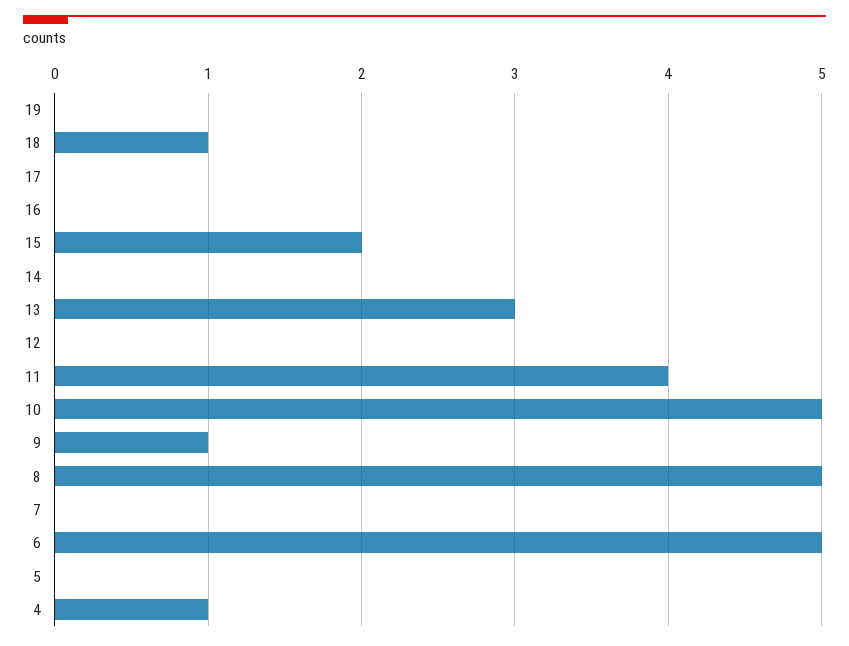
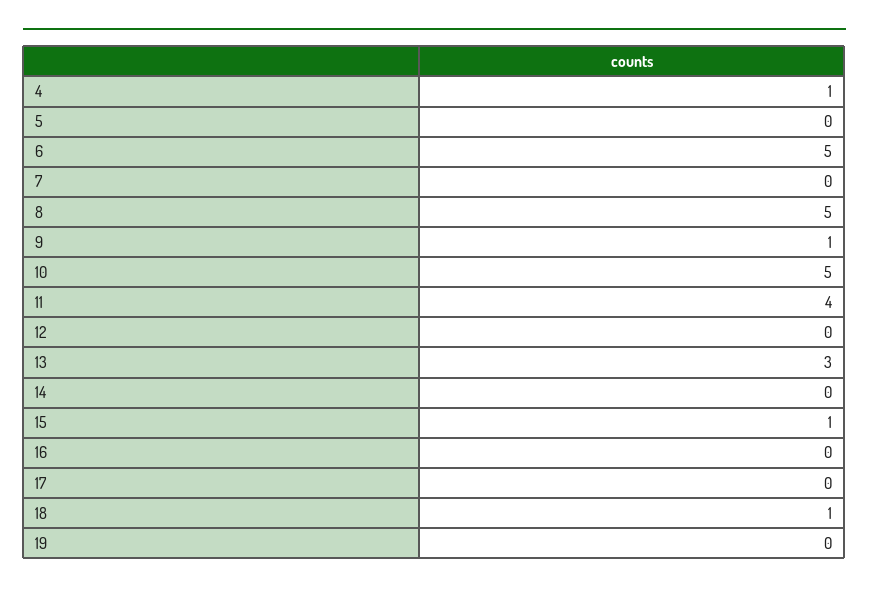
  {
    "19": 0,
    "18": 1,
    "17": 0,
    "16": 0,
-   "15": 2,
+   "15": 1,
    "14": 0,
    "13": 3,
    "12": 0,
    "11": 4,
    "10": 5,
    "9": 1,
    "8": 5,
    "7": 0,
    "6": 5,
    "5": 0,
    "4": 1
  }

